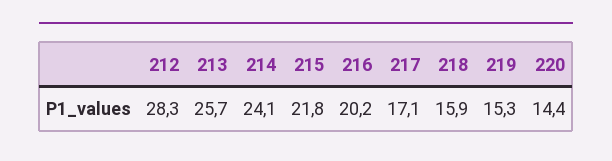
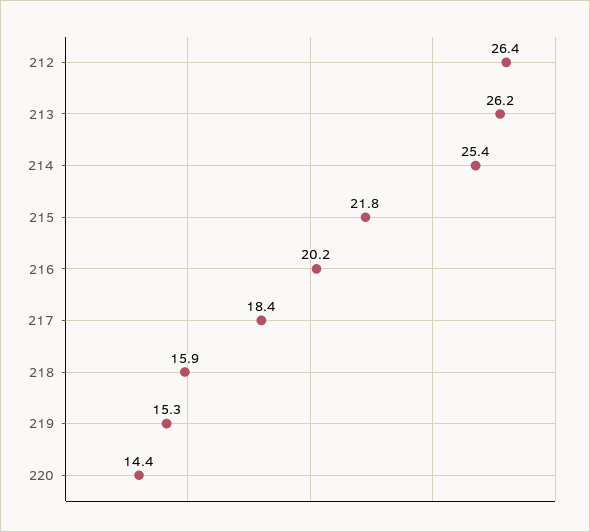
  {
-   "212": 28.3,
+   "212": 26.4,
-   "213": 25.7,
+   "213": 26.2,
-   "214": 24.1,
+   "214": 25.4,
    "215": 21.8,
    "216": 20.2,
-   "217": 17.1,
+   "217": 18.4,
    "218": 15.9,
    "219": 15.3,
    "220": 14.4
  }

